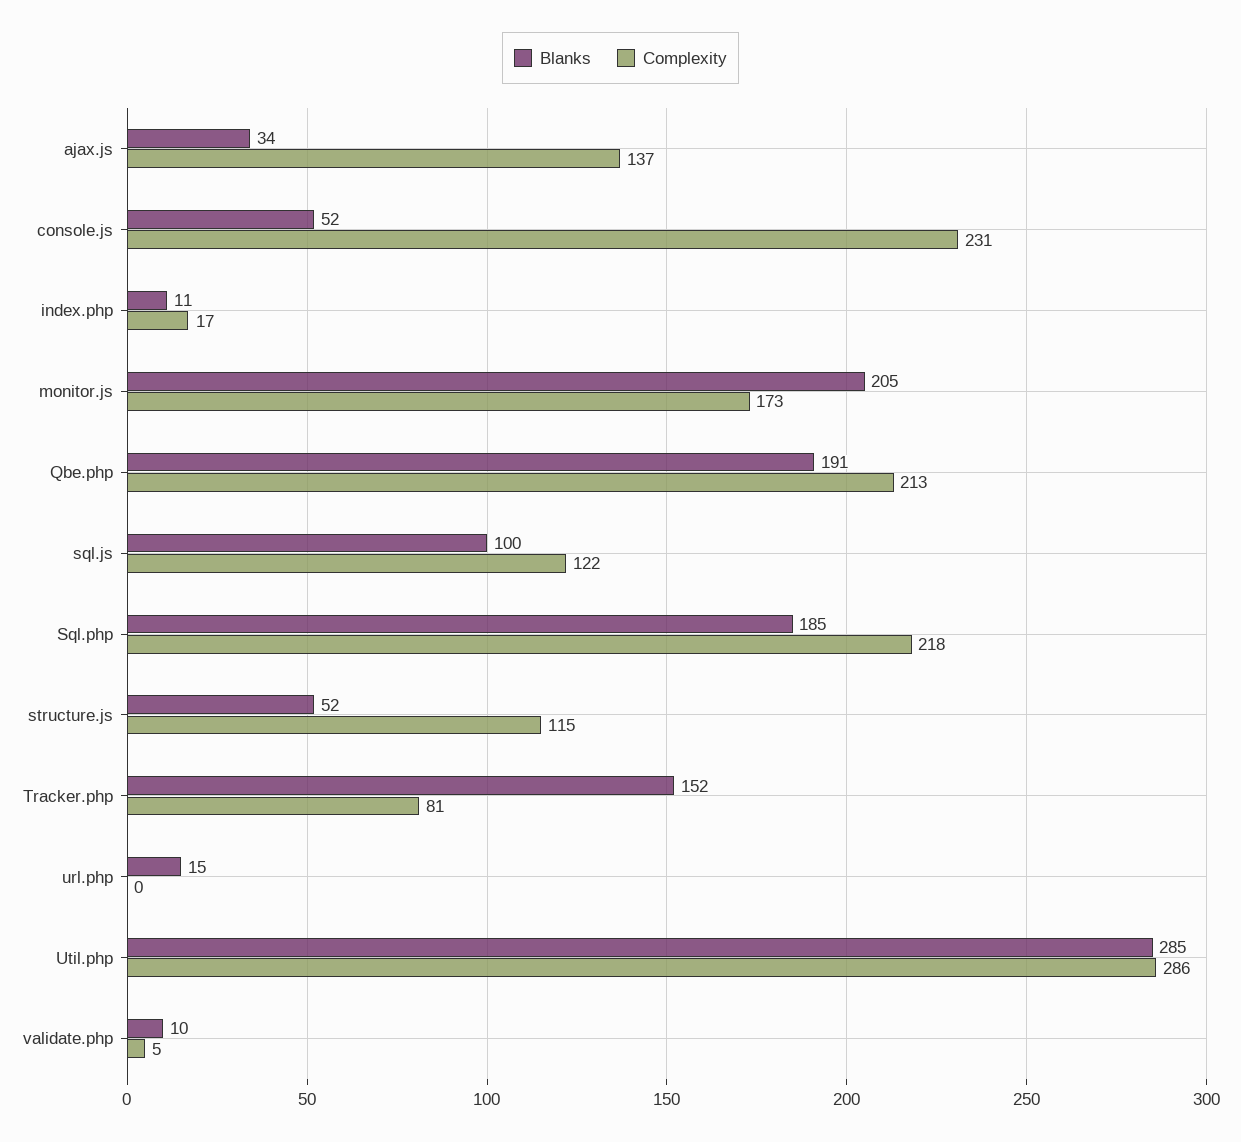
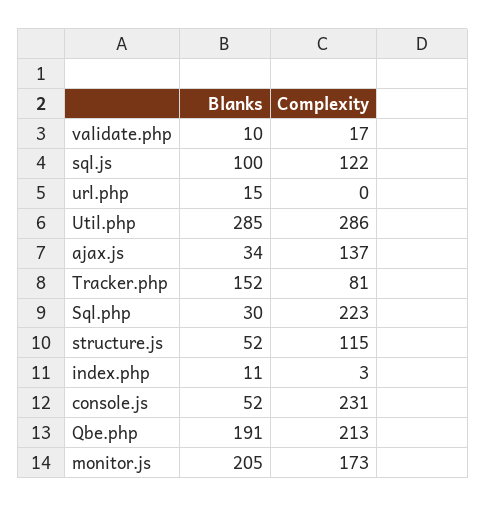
  {
    "Blanks": {
      "ajax.js": 34,
      "console.js": 52,
      "index.php": 11,
      "monitor.js": 205,
      "Qbe.php": 191,
      "sql.js": 100,
-     "Sql.php": 185,
+     "Sql.php": 30,
      "structure.js": 52,
      "Tracker.php": 152,
      "url.php": 15,
      "Util.php": 285,
      "validate.php": 10
    },
    "Complexity": {
      "ajax.js": 137,
      "console.js": 231,
-     "index.php": 17,
+     "index.php": 3,
      "monitor.js": 173,
      "Qbe.php": 213,
      "sql.js": 122,
-     "Sql.php": 218,
+     "Sql.php": 223,
      "structure.js": 115,
      "Tracker.php": 81,
      "url.php": 0,
      "Util.php": 286,
-     "validate.php": 5
+     "validate.php": 17
    }
  }

